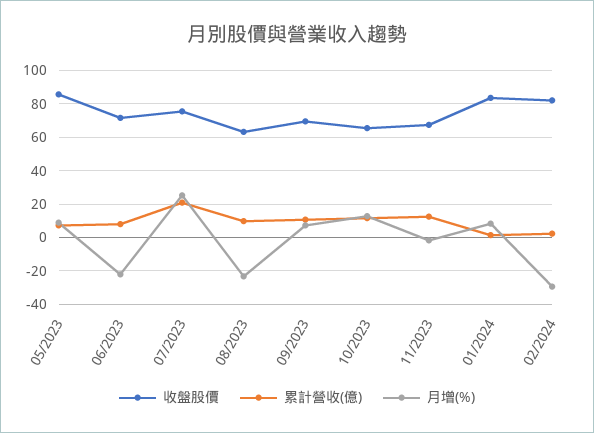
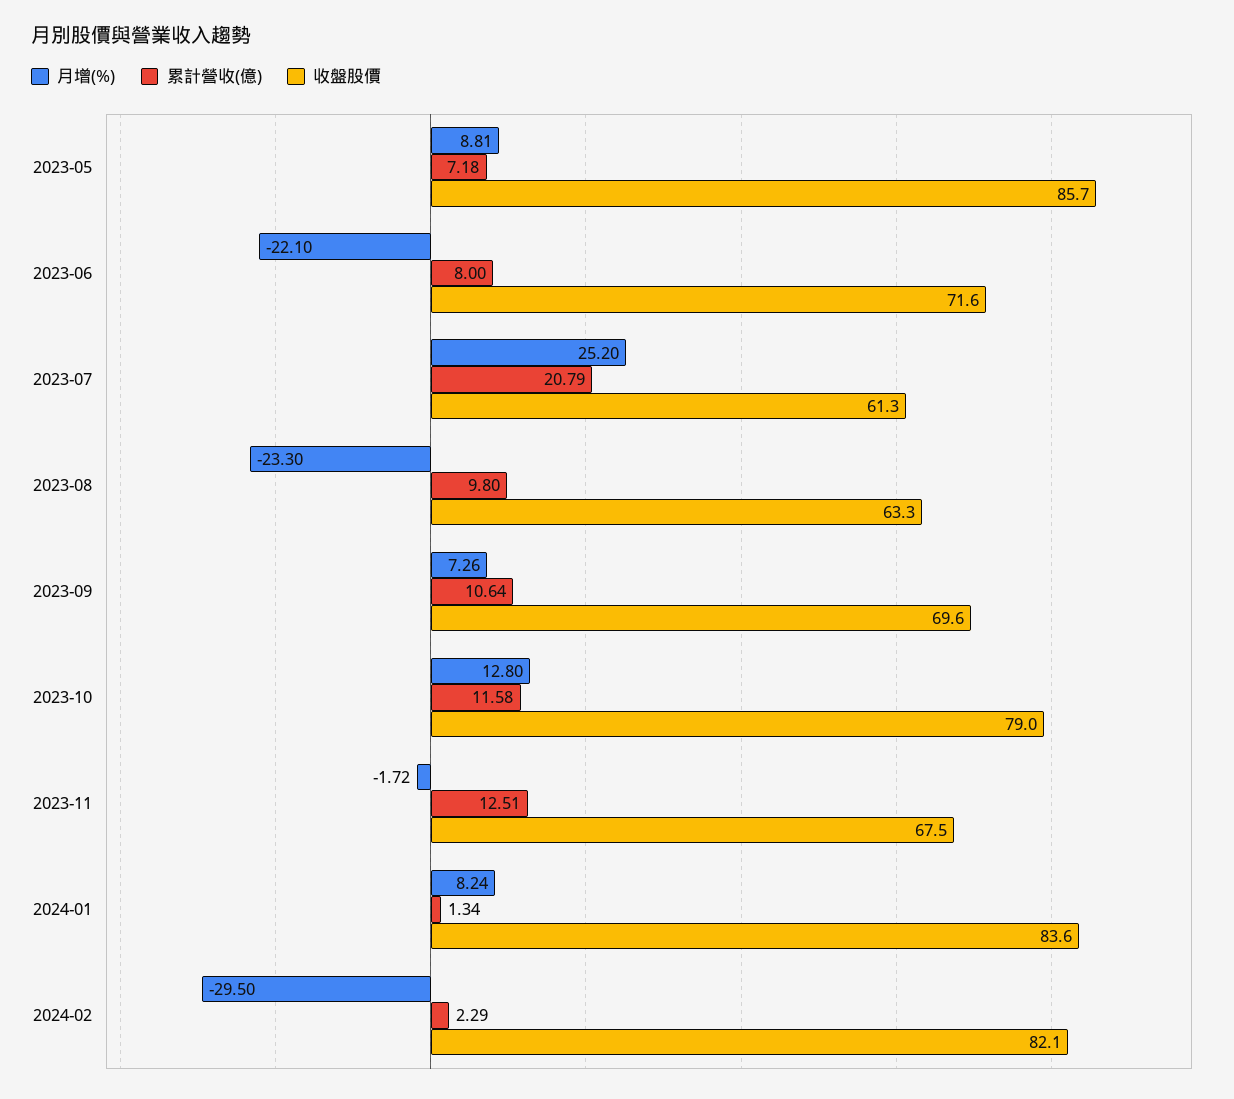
  {
    "收盤股價": {
      "05/2023": 85.7,
      "06/2023": 71.6,
-     "07/2023": 75,
+     "07/2023": 61.3,
      "08/2023": 63.3,
      "09/2023": 69.6,
-     "10/2023": 65,
+     "10/2023": 79,
      "11/2023": 67.5,
      "01/2024": 83.6,
      "02/2024": 82.1
    },
    "累計營收(億)": {
      "05/2023": 7.18,
      "06/2023": 8,
      "07/2023": 20.79,
      "08/2023": 9.8,
      "09/2023": 10.64,
      "10/2023": 11.58,
      "11/2023": 12.51,
      "01/2024": 1.34,
      "02/2024": 2.29
    },
    "月增(%)": {
      "05/2023": 8.81,
      "06/2023": -22.1,
      "07/2023": 25.2,
      "08/2023": -23.3,
      "09/2023": 7.26,
      "10/2023": 12.8,
      "11/2023": -1.72,
      "01/2024": 8.24,
      "02/2024": -29.5
    }
  }

